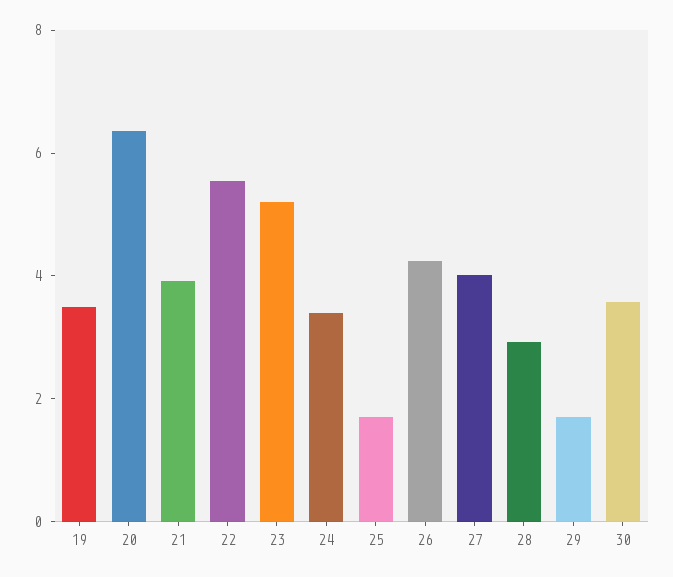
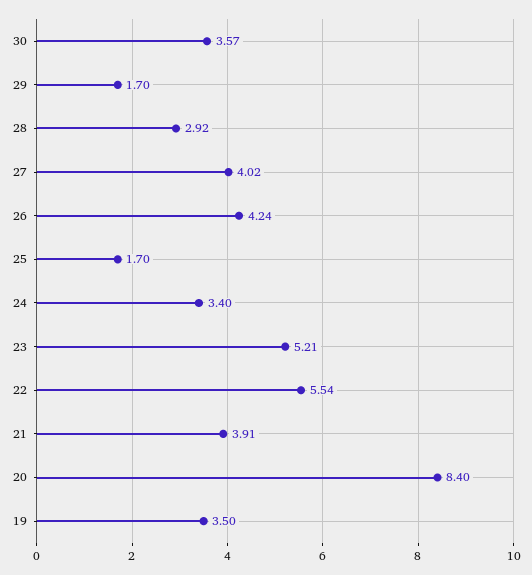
  {
    "19": 3.5,
-   "20": 6.5,
+   "20": 8.4,
    "21": 3.91,
    "22": 5.54,
    "23": 5.21,
    "24": 3.4,
    "25": 1.7,
    "26": 4.24,
    "27": 4.02,
    "28": 2.92,
    "29": 1.7,
    "30": 3.57
  }

